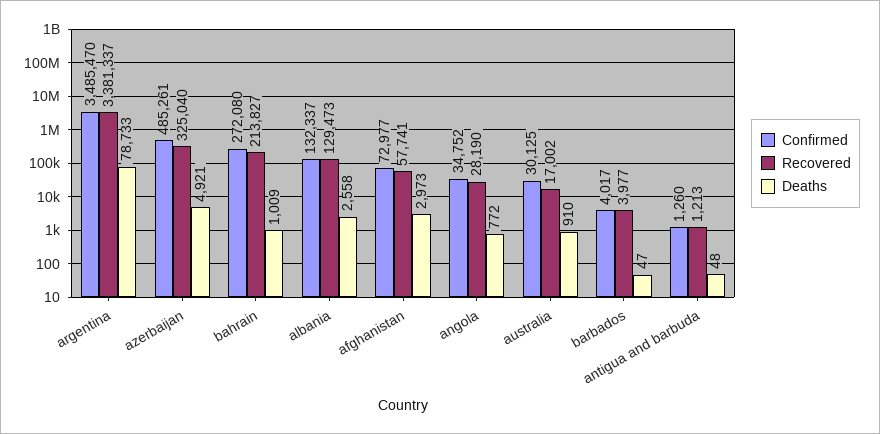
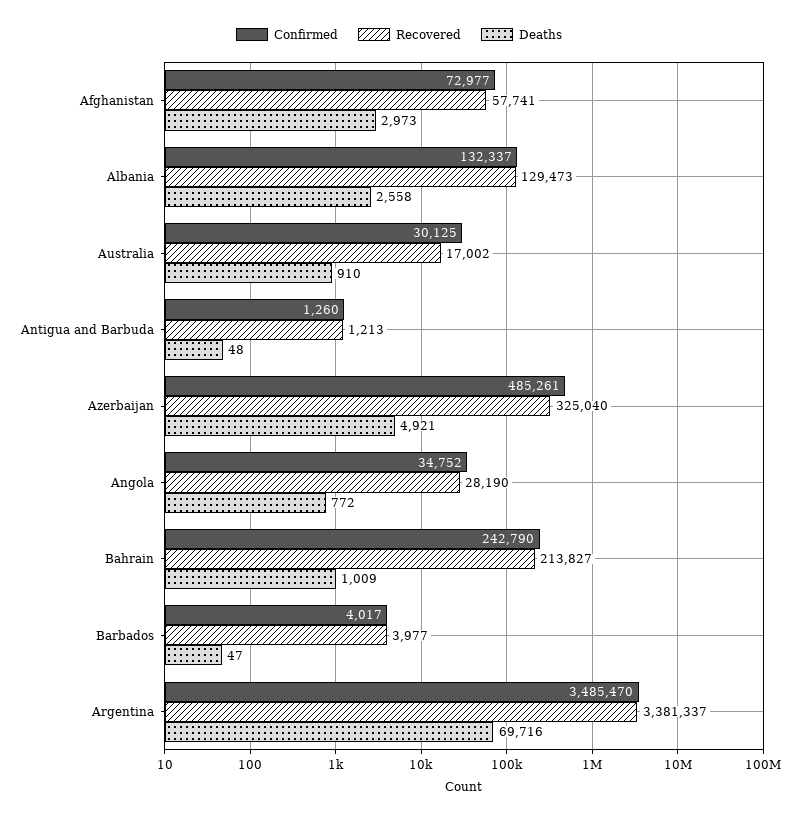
  {
    "Confirmed": {
      "argentina": 3485470,
      "azerbaijan": 485261,
-     "bahrain": 272080,
+     "bahrain": 242790,
      "albania": 132337,
      "afghanistan": 72977,
      "angola": 34752,
      "australia": 30125,
      "barbados": 4017,
      "antigua and barbuda": 1260
    },
    "Recovered": {
      "argentina": 3381337,
      "azerbaijan": 325040,
      "bahrain": 213827,
      "albania": 129473,
      "afghanistan": 57741,
      "angola": 28190,
      "australia": 17002,
      "barbados": 3977,
      "antigua and barbuda": 1213
    },
    "Deaths": {
-     "argentina": 78733,
+     "argentina": 69716,
      "azerbaijan": 4921,
      "bahrain": 1009,
      "albania": 2558,
      "afghanistan": 2973,
      "angola": 772,
      "australia": 910,
      "barbados": 47,
      "antigua and barbuda": 48
    }
  }

